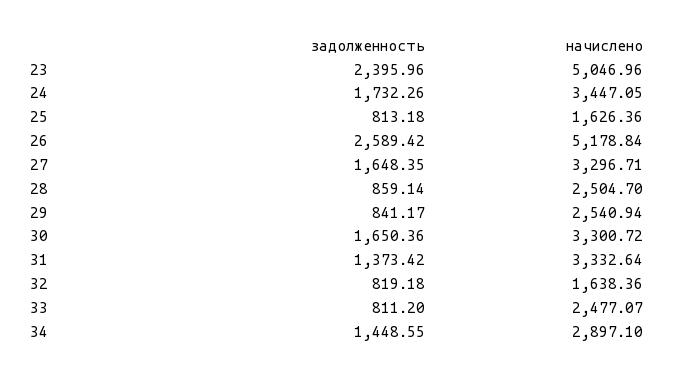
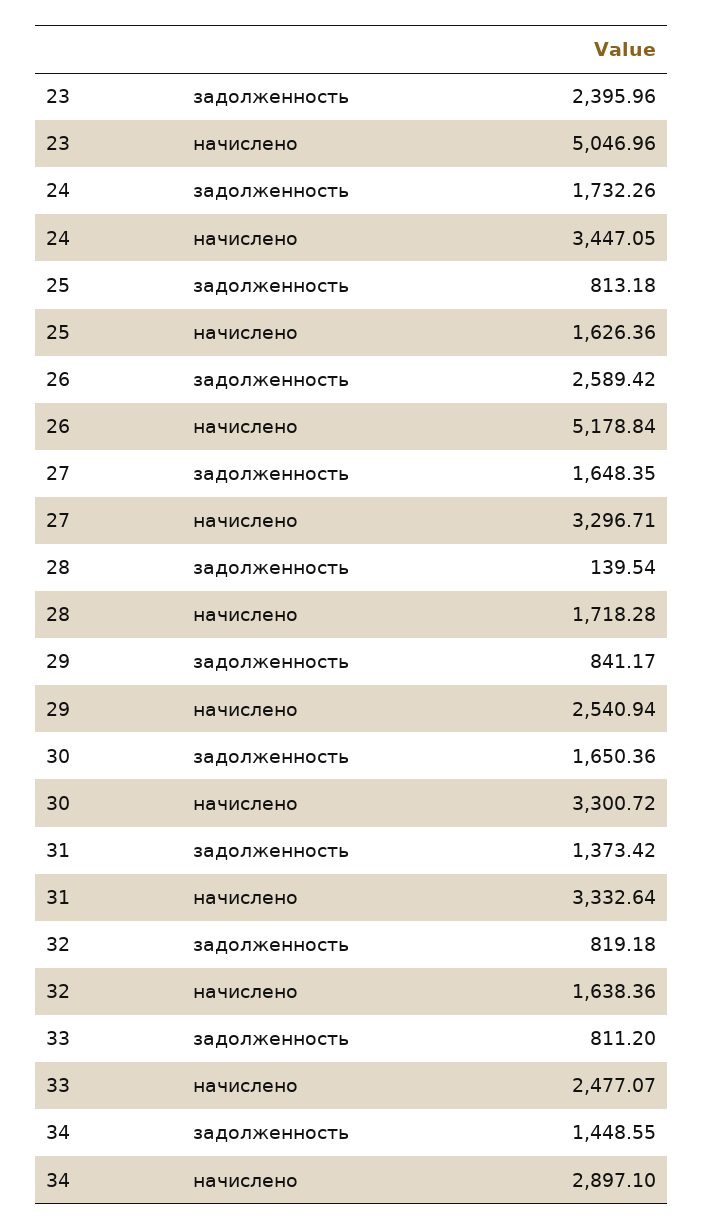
  {
    "задолженность": {
      "23": 2395.96,
      "24": 1732.26,
      "25": 813.18,
      "26": 2589.42,
      "27": 1648.35,
-     "28": 859.14,
+     "28": 139.54,
      "29": 841.17,
      "30": 1650.36,
      "31": 1373.42,
      "32": 819.18,
      "33": 811.2,
      "34": 1448.55
    },
    "начислено": {
      "23": 5046.96,
      "24": 3447.05,
      "25": 1626.36,
      "26": 5178.84,
      "27": 3296.71,
-     "28": 2504.7,
+     "28": 1718.28,
      "29": 2540.94,
      "30": 3300.72,
      "31": 3332.64,
      "32": 1638.36,
      "33": 2477.07,
      "34": 2897.1
    }
  }

